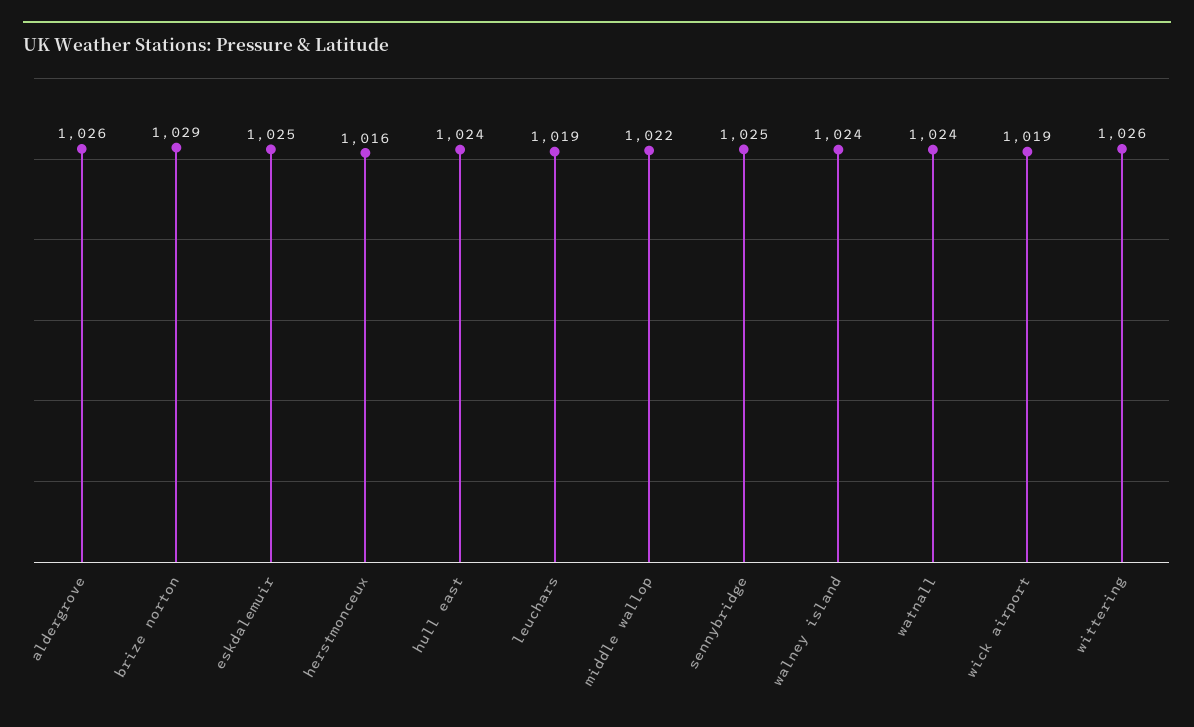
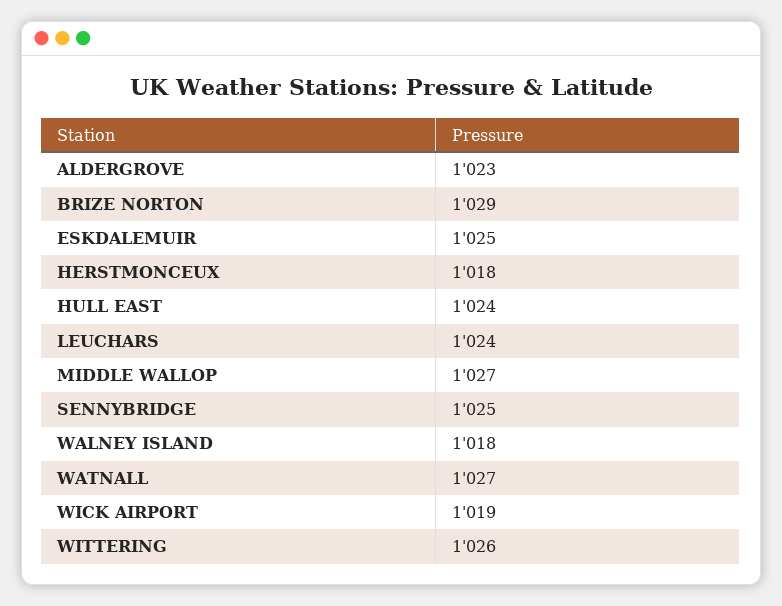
  {
-   "aldergrove": 1026,
+   "aldergrove": 1023,
    "brize norton": 1029,
    "eskdalemuir": 1025,
-   "herstmonceux": 1016,
+   "herstmonceux": 1018,
    "hull east": 1024,
-   "leuchars": 1019,
+   "leuchars": 1024,
-   "middle wallop": 1022,
+   "middle wallop": 1027,
    "sennybridge": 1025,
-   "walney island": 1024,
+   "walney island": 1018,
-   "watnall": 1024,
+   "watnall": 1027,
    "wick airport": 1019,
    "wittering": 1026
  }

